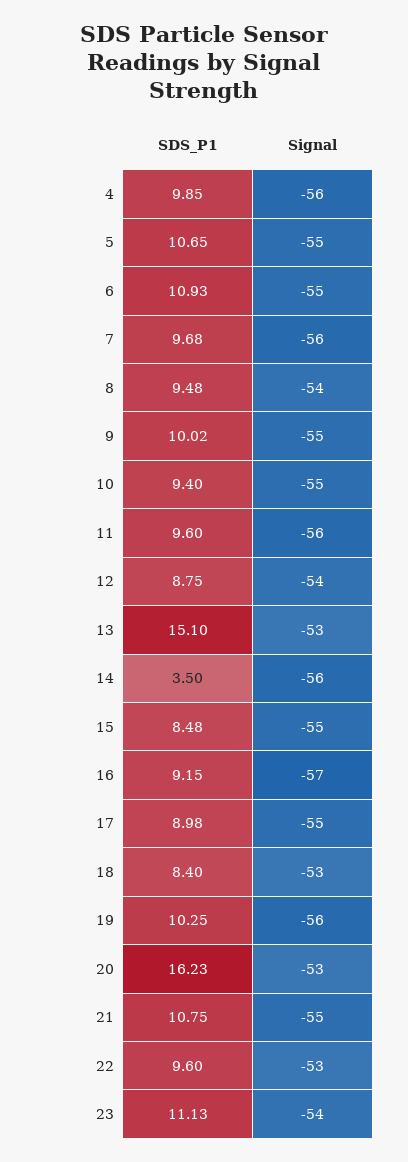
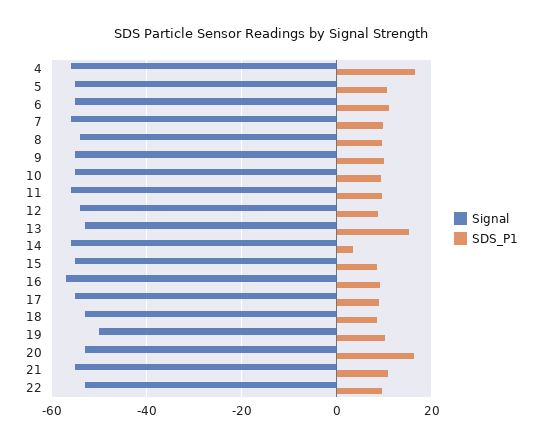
  {
    "SDS_P1": {
-     "4": 9.85,
+     "4": 16,
      "5": 10.65,
      "6": 10.93,
      "7": 9.68,
      "8": 9.48,
      "9": 10.02,
      "10": 9.4,
      "11": 9.6,
      "12": 8.75,
      "13": 15.1,
      "14": 3.5,
      "15": 8.48,
      "16": 9.15,
      "17": 8.98,
      "18": 8.4,
      "19": 10.25,
      "20": 16.23,
      "21": 10.75,
-     "22": 9.6,
+     "22": 9.6
-     "23": 11.13
    },
    "Signal": {
      "4": -56,
      "5": -55,
      "6": -55,
      "7": -56,
      "8": -54,
      "9": -55,
      "10": -55,
      "11": -56,
      "12": -54,
      "13": -53,
      "14": -56,
      "15": -55,
      "16": -57,
      "17": -55,
      "18": -53,
-     "19": -56,
+     "19": -50,
      "20": -53,
      "21": -55,
-     "22": -53,
+     "22": -53
-     "23": -54
    }
  }

